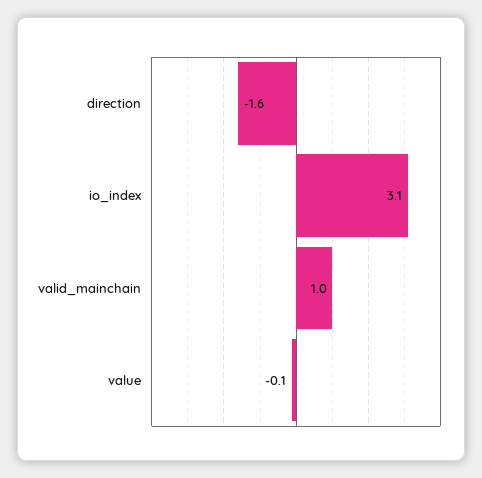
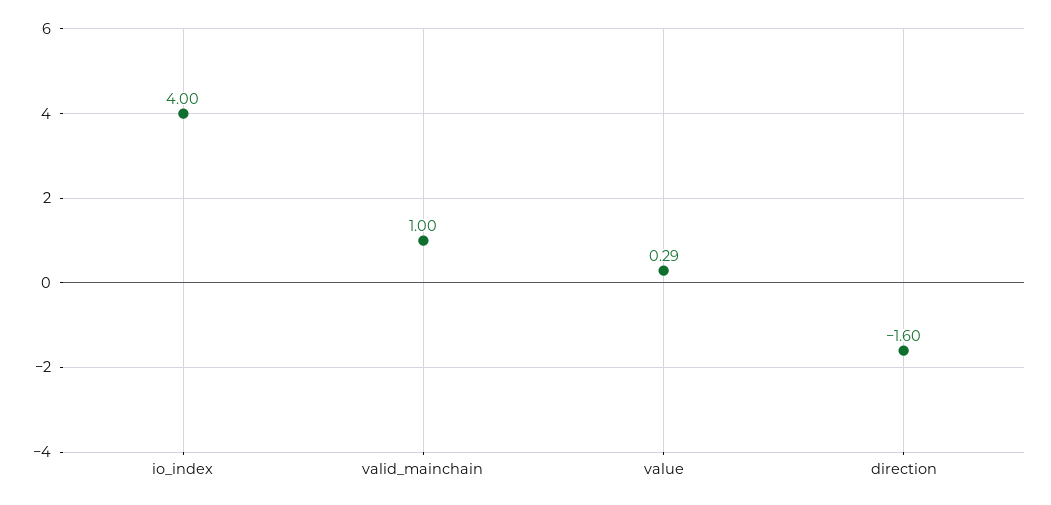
  {
    "direction": -1.6,
-   "io_index": 3.1,
+   "io_index": 4,
    "valid_mainchain": 1,
-   "value": -0.1
+   "value": 0.29
  }

